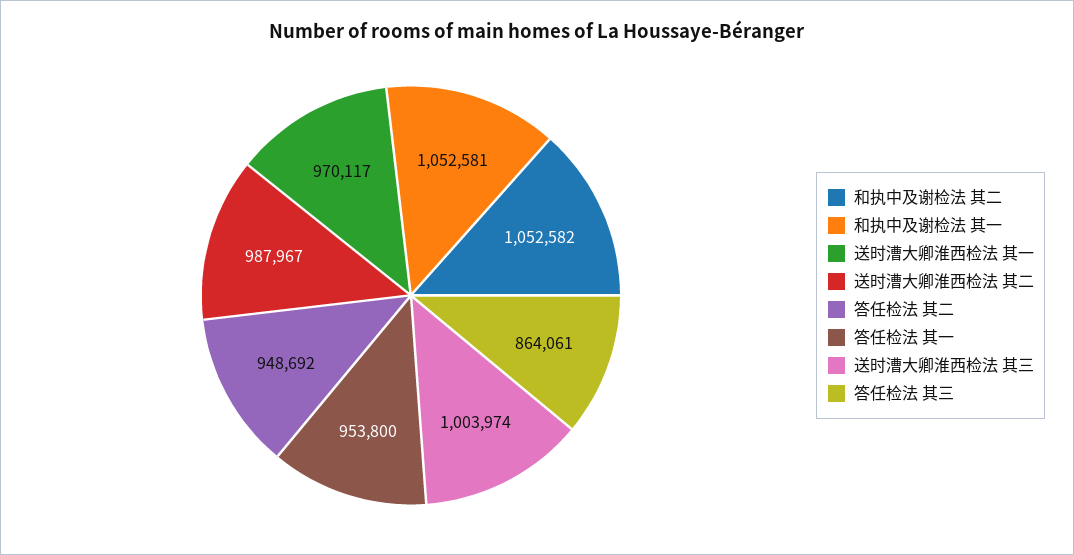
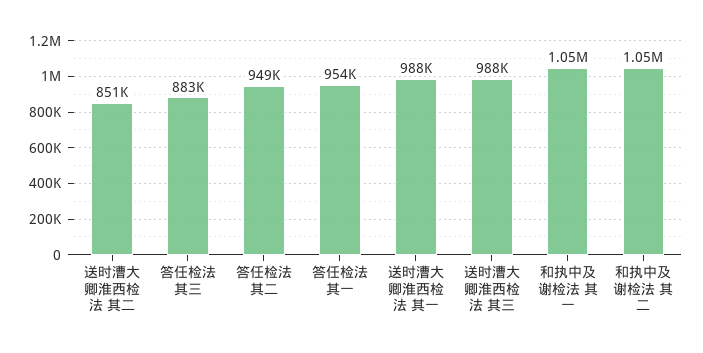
  {
    "和执中及谢检法 其二": 1052582,
    "和执中及谢检法 其一": 1052581,
-   "送时漕大卿淮西检法 其一": 970117,
+   "送时漕大卿淮西检法 其一": 988000,
-   "送时漕大卿淮西检法 其二": 987967,
+   "送时漕大卿淮西检法 其二": 851000,
    "答任检法 其二": 948692,
    "答任检法 其一": 953800,
-   "送时漕大卿淮西检法 其三": 1003974,
+   "送时漕大卿淮西检法 其三": 988000,
-   "答任检法 其三": 864061
+   "答任检法 其三": 883000
  }

